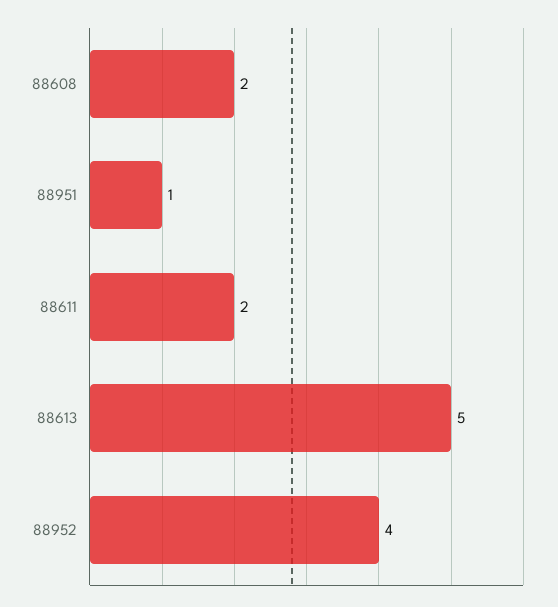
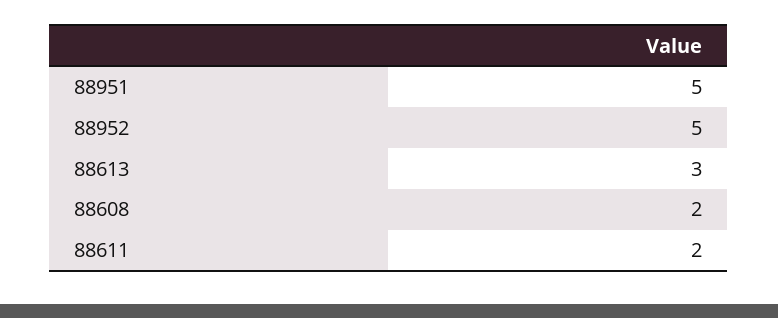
  {
    "88608": 2,
-   "88951": 1,
+   "88951": 5,
    "88611": 2,
-   "88613": 5,
+   "88613": 3,
-   "88952": 4
+   "88952": 5
  }

